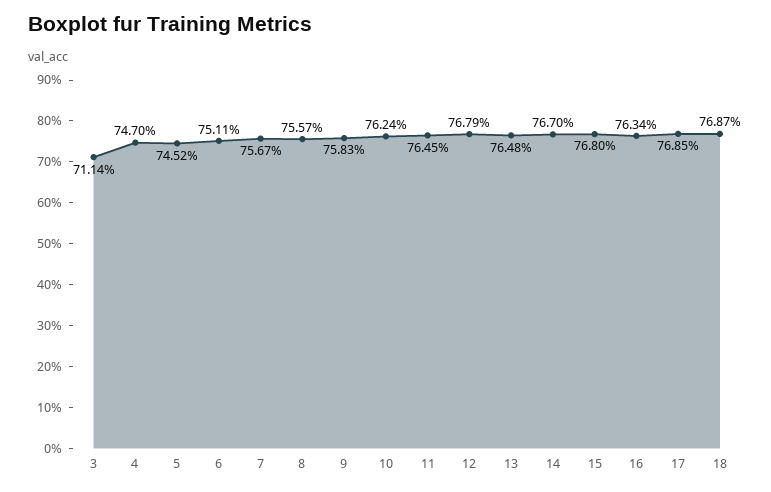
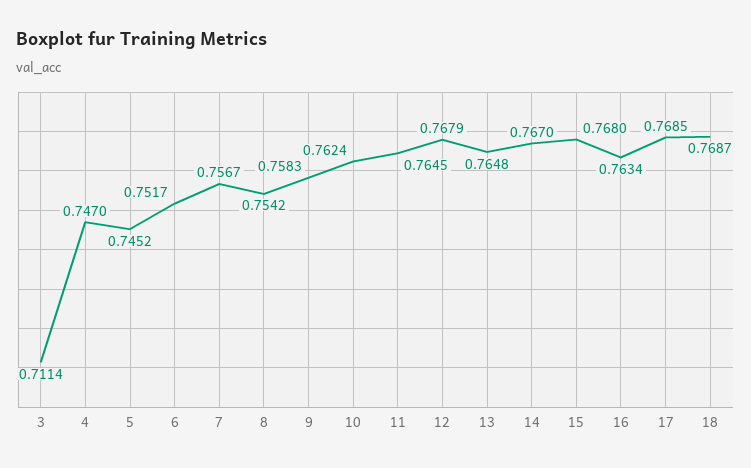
  {
    "3": 0.7114,
    "4": 0.747,
    "5": 0.7452,
-   "6": 0.7511,
+   "6": 0.7517,
    "7": 0.7567,
-   "8": 0.7557,
+   "8": 0.7542,
    "9": 0.7583,
    "10": 0.7624,
    "11": 0.7645,
    "12": 0.7679,
    "13": 0.7648,
    "14": 0.767,
    "15": 0.768,
    "16": 0.7634,
    "17": 0.7685,
    "18": 0.7687
  }

